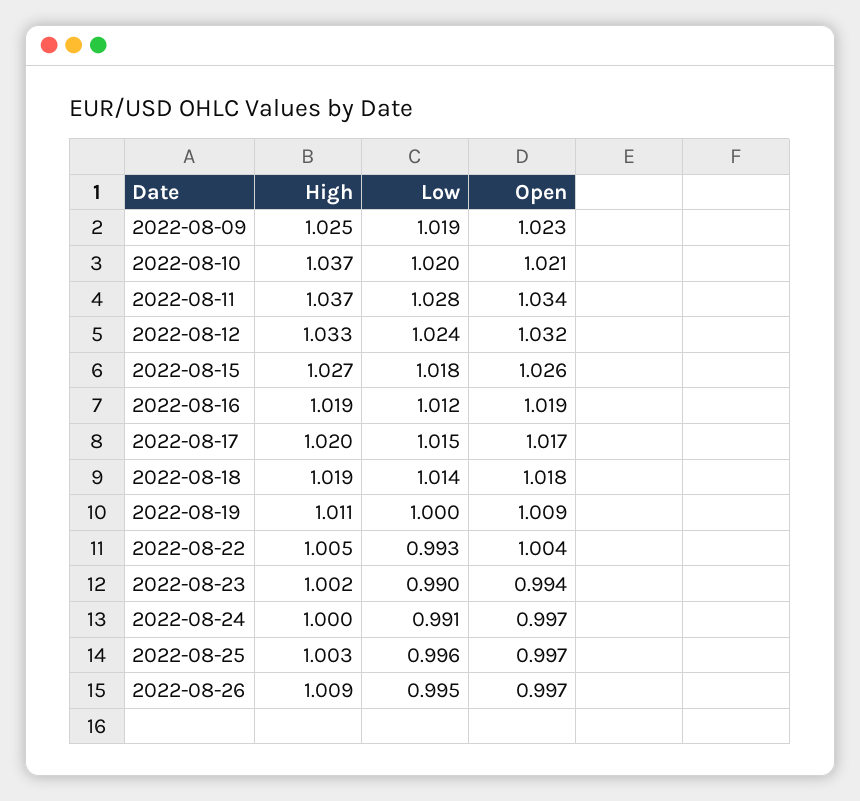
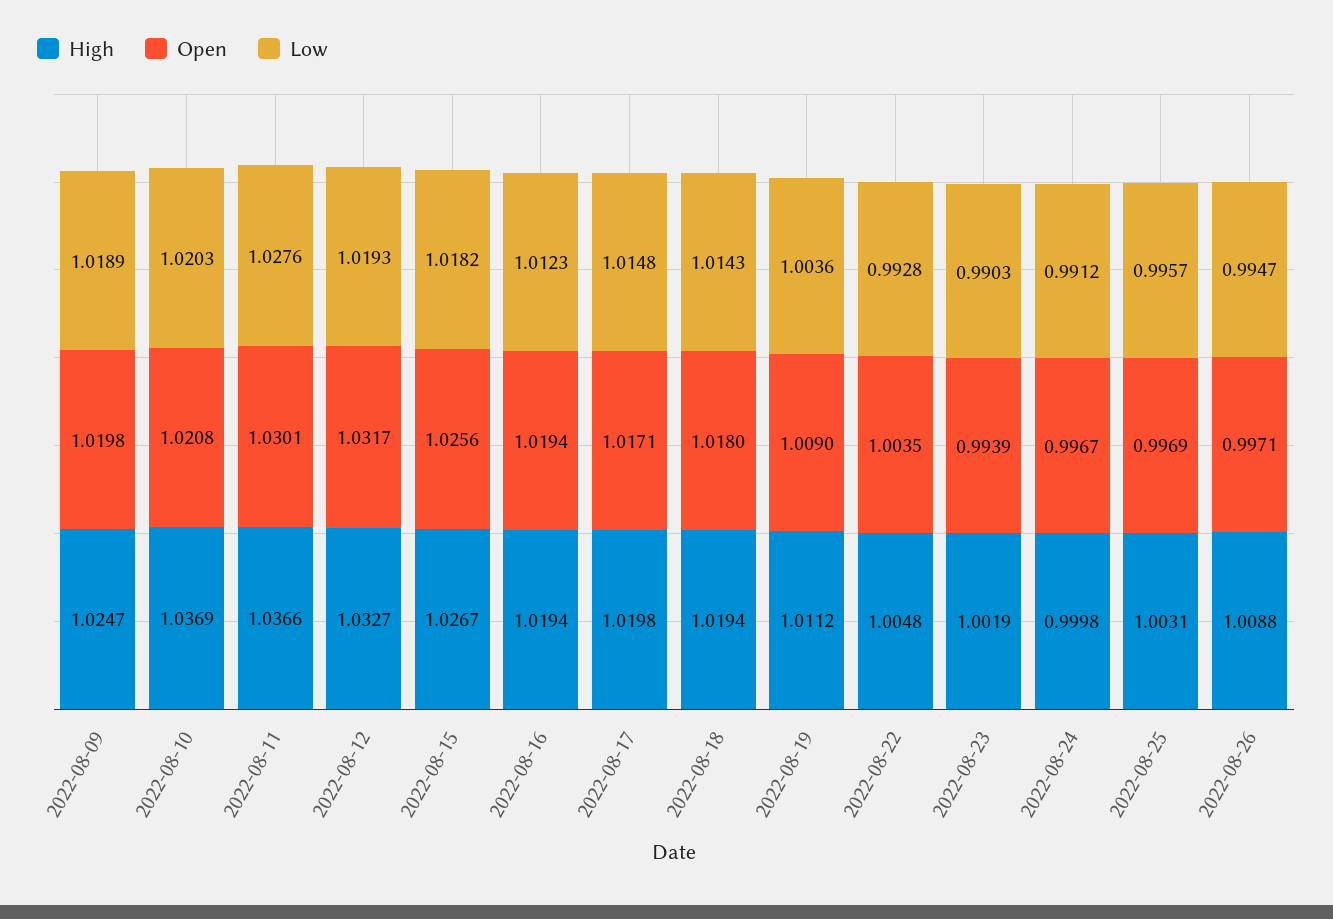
  {
    "High": {
      "2022-08-09": 1.0247,
      "2022-08-10": 1.0369,
      "2022-08-11": 1.0366,
      "2022-08-12": 1.0327,
      "2022-08-15": 1.0267,
      "2022-08-16": 1.0194,
      "2022-08-17": 1.0198,
      "2022-08-18": 1.0194,
      "2022-08-19": 1.0112,
      "2022-08-22": 1.0048,
      "2022-08-23": 1.0019,
      "2022-08-24": 0.9998,
      "2022-08-25": 1.0031,
      "2022-08-26": 1.0088
    },
    "Low": {
      "2022-08-09": 1.0189,
      "2022-08-10": 1.0203,
      "2022-08-11": 1.0276,
-     "2022-08-12": 1.024,
+     "2022-08-12": 1.0193,
      "2022-08-15": 1.0182,
      "2022-08-16": 1.0123,
      "2022-08-17": 1.0148,
      "2022-08-18": 1.0143,
-     "2022-08-19": 1,
+     "2022-08-19": 1.0036,
      "2022-08-22": 0.9928,
      "2022-08-23": 0.9903,
      "2022-08-24": 0.9912,
      "2022-08-25": 0.9957,
      "2022-08-26": 0.9947
    },
    "Open": {
-     "2022-08-09": 1.023,
+     "2022-08-09": 1.0198,
      "2022-08-10": 1.0208,
-     "2022-08-11": 1.034,
+     "2022-08-11": 1.0301,
      "2022-08-12": 1.0317,
      "2022-08-15": 1.0256,
      "2022-08-16": 1.0194,
      "2022-08-17": 1.0171,
      "2022-08-18": 1.018,
      "2022-08-19": 1.009,
      "2022-08-22": 1.0035,
      "2022-08-23": 0.9939,
      "2022-08-24": 0.9967,
      "2022-08-25": 0.9969,
      "2022-08-26": 0.9971
    }
  }

